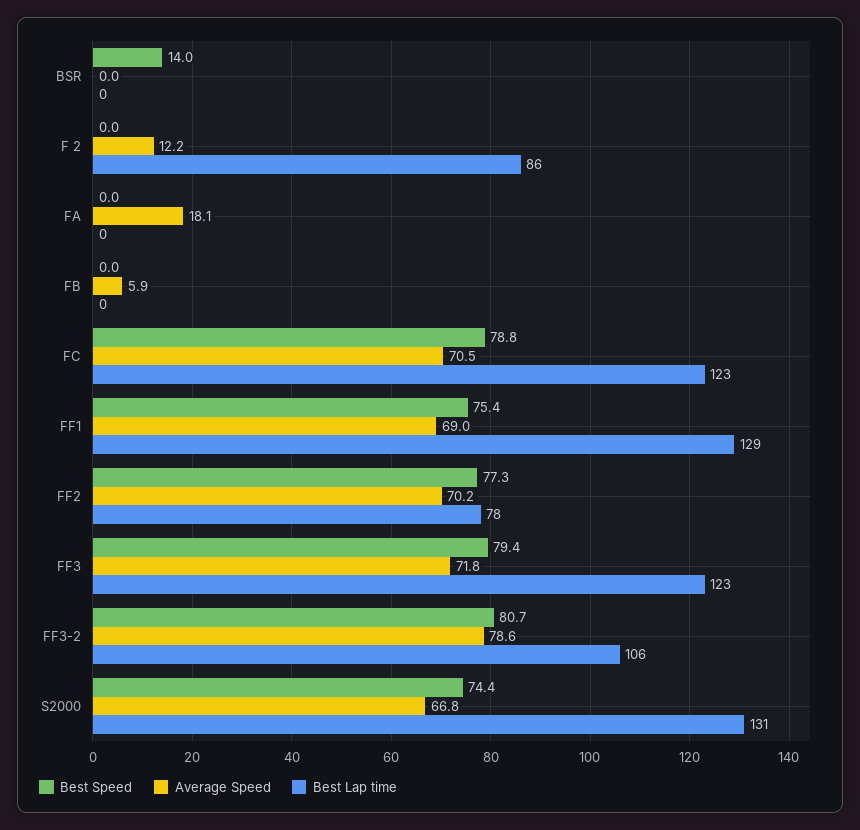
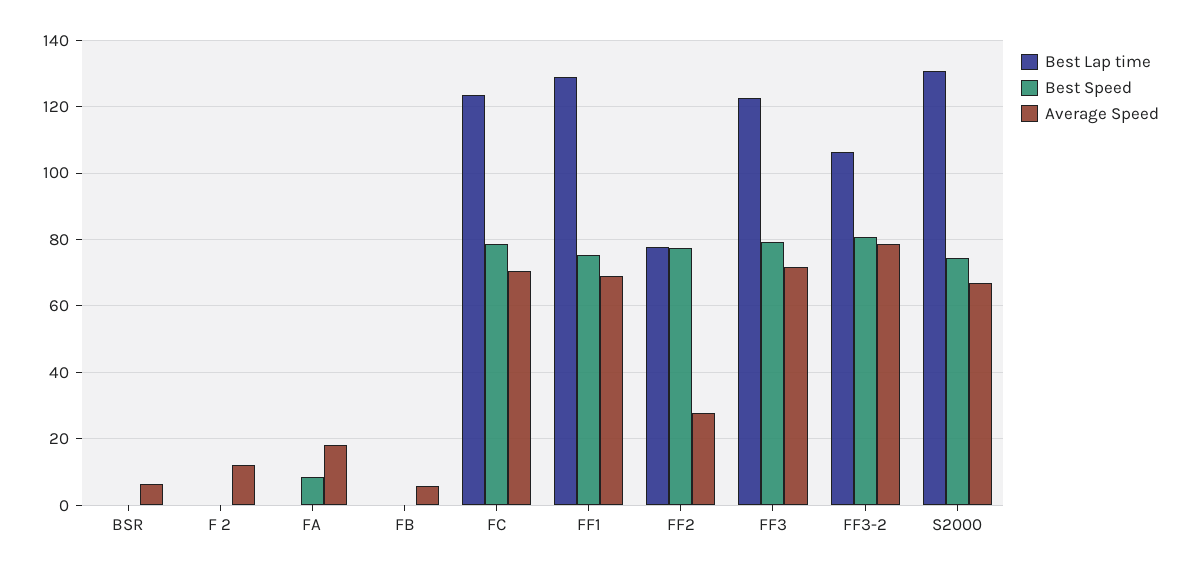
  {
    "Best Speed": {
-     "BSR": 14,
+     "BSR": 0,
      "F 2": 0,
-     "FA": 0,
+     "FA": 8,
      "FB": 0,
      "FC": 78.8,
      "FF1": 75.4,
      "FF2": 77.3,
      "FF3": 79.4,
      "FF3-2": 80.7,
      "S2000": 74.4
    },
    "Average Speed": {
-     "BSR": 0,
+     "BSR": 6,
      "F 2": 12.2,
      "FA": 18.1,
      "FB": 5.9,
      "FC": 70.5,
      "FF1": 69,
-     "FF2": 70.2,
+     "FF2": 28,
      "FF3": 71.8,
      "FF3-2": 78.6,
      "S2000": 66.8
    },
    "Best Lap time": {
      "BSR": 0,
-     "F 2": 86,
+     "F 2": 0,
      "FA": 0,
      "FB": 0,
      "FC": 123,
      "FF1": 129,
      "FF2": 78,
      "FF3": 123,
      "FF3-2": 106,
      "S2000": 131
    }
  }

